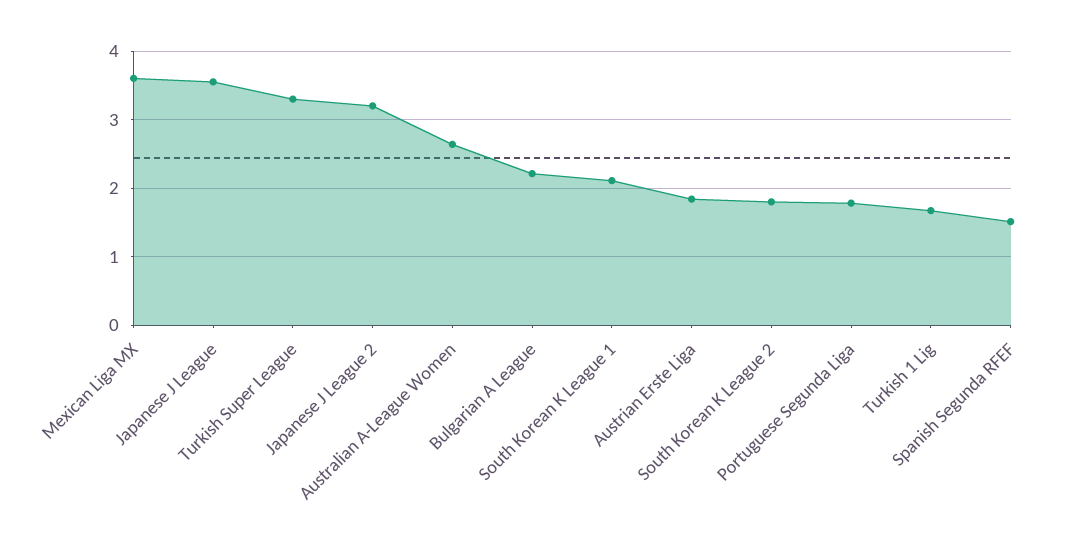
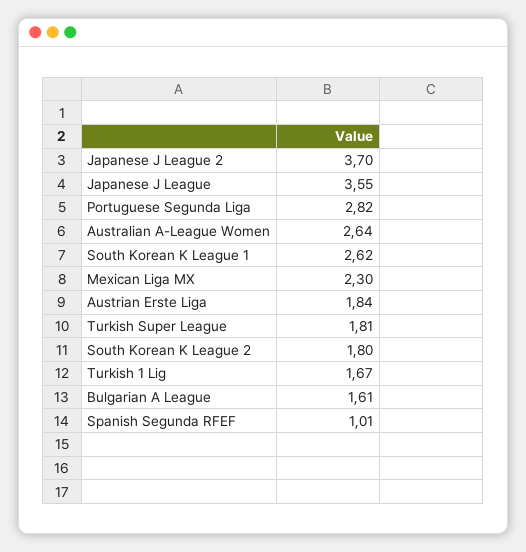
  {
-   "Mexican Liga MX": 3.6,
+   "Mexican Liga MX": 2.3,
    "Japanese J League": 3.55,
-   "Turkish Super League": 3.3,
+   "Turkish Super League": 1.81,
-   "Japanese J League 2": 3.2,
+   "Japanese J League 2": 3.7,
    "Australian A-League Women": 2.64,
-   "Bulgarian A League": 2.2,
+   "Bulgarian A League": 1.61,
-   "South Korean K League 1": 2.1,
+   "South Korean K League 1": 2.62,
    "Austrian Erste Liga": 1.84,
    "South Korean K League 2": 1.8,
-   "Portuguese Segunda Liga": 1.8,
+   "Portuguese Segunda Liga": 2.82,
    "Turkish 1 Lig": 1.67,
-   "Spanish Segunda RFEF": 1.5
+   "Spanish Segunda RFEF": 1.01
  }

